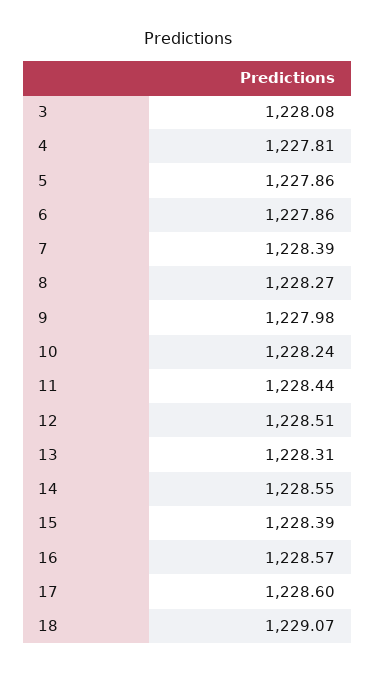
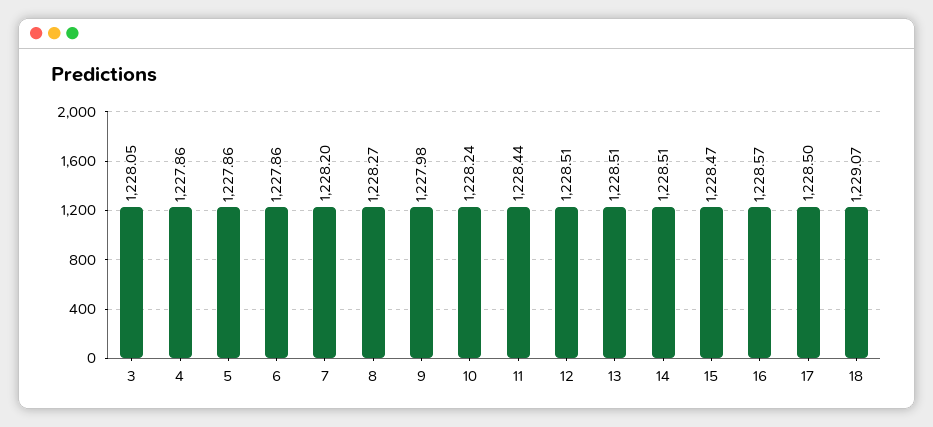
  {
-   "3": 1228.08,
+   "3": 1228.05,
-   "4": 1227.81,
+   "4": 1227.86,
    "5": 1227.86,
    "6": 1227.86,
-   "7": 1228.39,
+   "7": 1228.2,
    "8": 1228.27,
    "9": 1227.98,
    "10": 1228.24,
    "11": 1228.44,
    "12": 1228.51,
-   "13": 1228.31,
+   "13": 1228.51,
-   "14": 1228.55,
+   "14": 1228.51,
-   "15": 1228.39,
+   "15": 1228.47,
    "16": 1228.57,
-   "17": 1228.6,
+   "17": 1228.5,
    "18": 1229.07
  }

